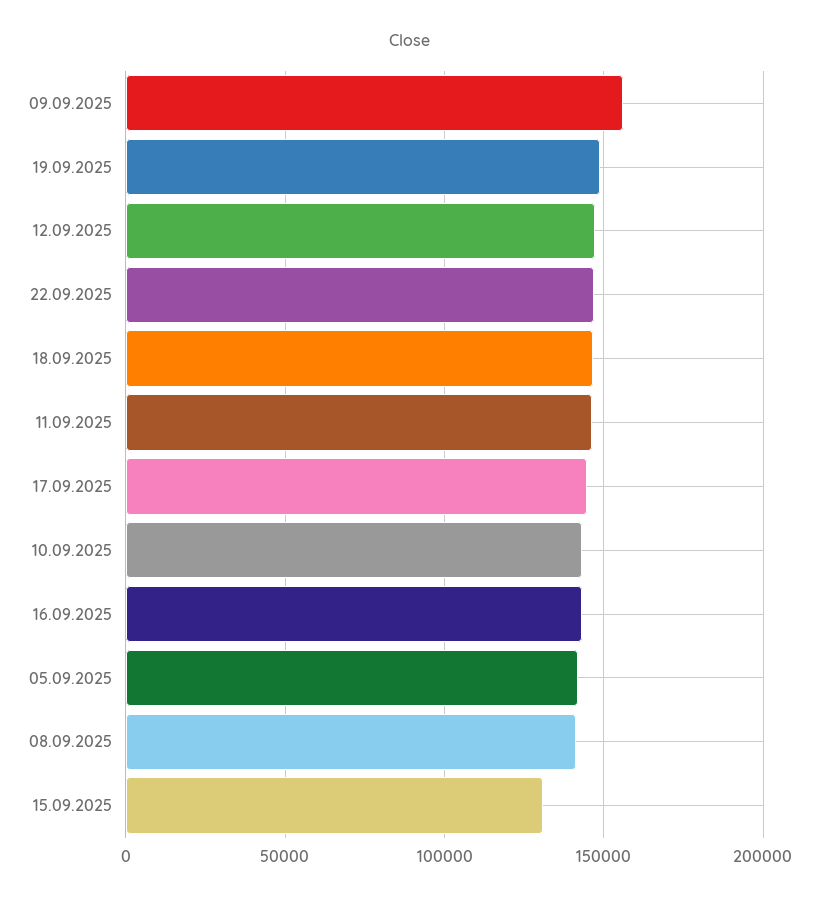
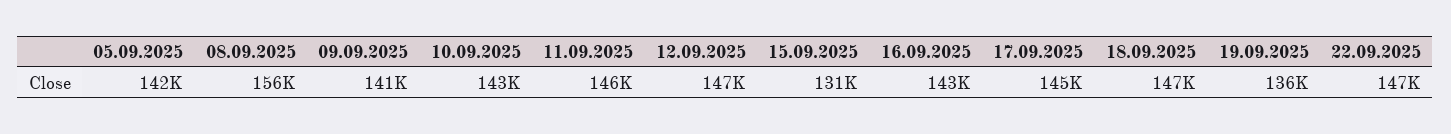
  {
-   "09.09.2025": 155000,
+   "09.09.2025": 141000,
-   "19.09.2025": 150000,
+   "19.09.2025": 136000,
    "12.09.2025": 147000,
    "22.09.2025": 147000,
    "18.09.2025": 147000,
    "11.09.2025": 146000,
    "17.09.2025": 145000,
    "10.09.2025": 143000,
    "16.09.2025": 143000,
    "05.09.2025": 142000,
-   "08.09.2025": 140000,
+   "08.09.2025": 156000,
    "15.09.2025": 131000
  }

